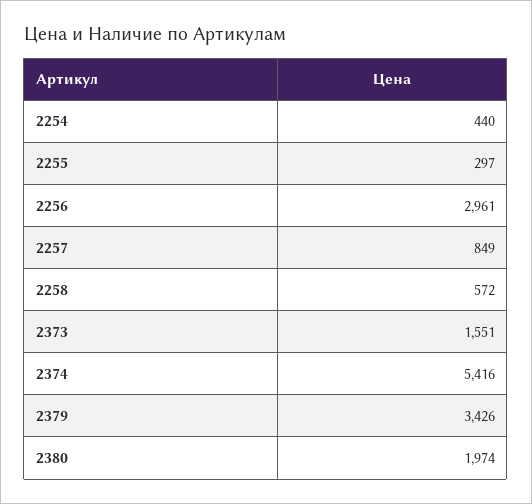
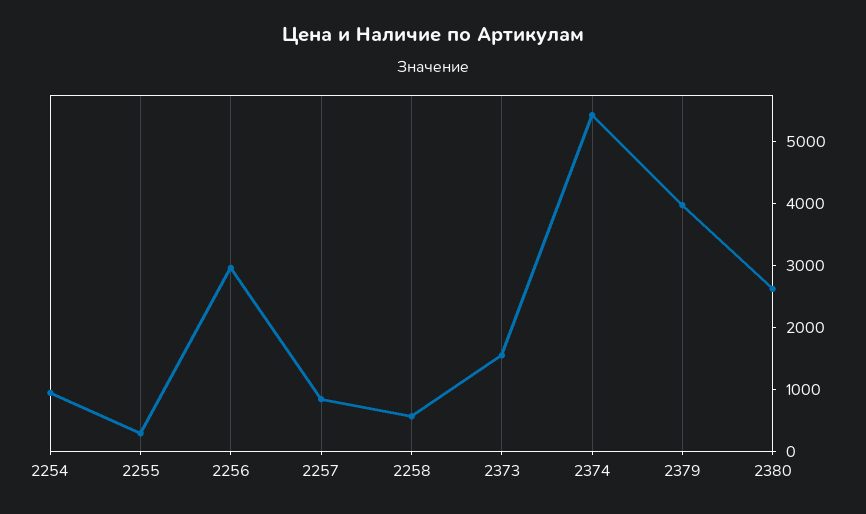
  {
-   "2254": 440,
+   "2254": 1000,
    "2255": 297,
    "2256": 2961,
    "2257": 849,
    "2258": 572,
    "2373": 1551,
    "2374": 5416,
-   "2379": 3426,
+   "2379": 4000,
-   "2380": 1974
+   "2380": 2600
  }

